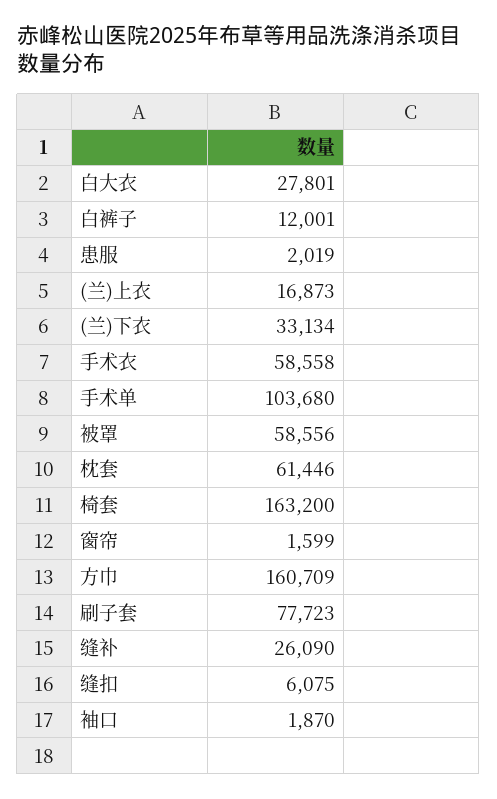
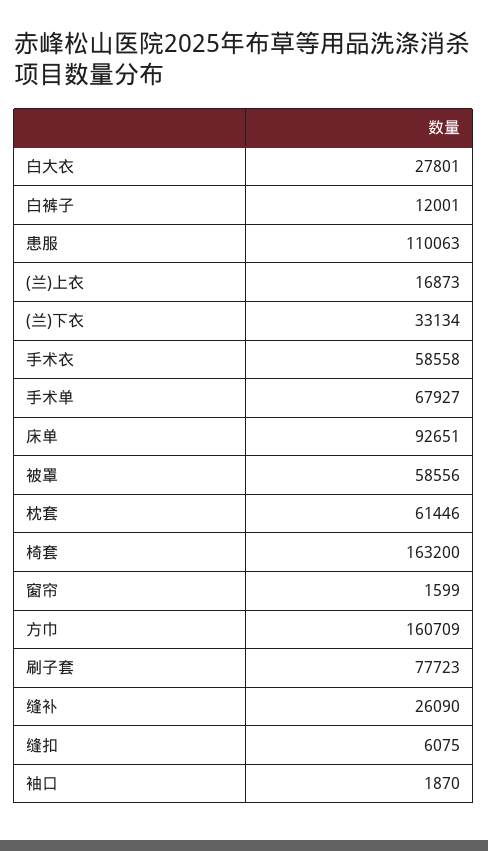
  {
    "白大衣": 27801,
    "白裤子": 12001,
-   "患服": 2019,
+   "患服": 110063,
    "(兰)上衣": 16873,
    "(兰)下衣": 33134,
    "手术衣": 58558,
-   "手术单": 103680,
+   "手术单": 67927,
    "被罩": 58556,
    "枕套": 61446,
    "椅套": 163200,
    "窗帘": 1599,
    "方巾": 160709,
    "刷子套": 77723,
    "缝补": 26090,
    "缝扣": 6075,
-   "袖口": 1870
+   "袖口": 1870,
+   "床单": 92651
  }

